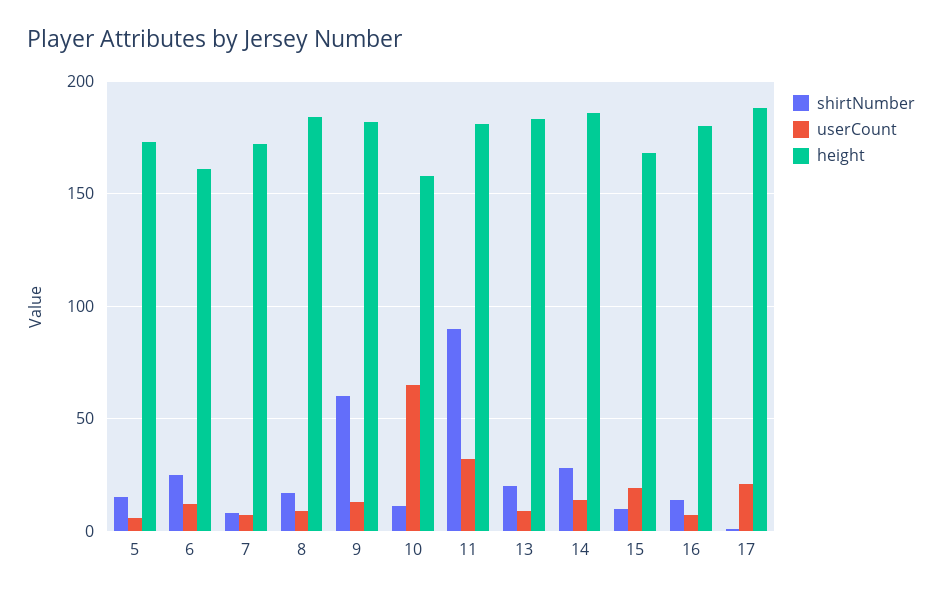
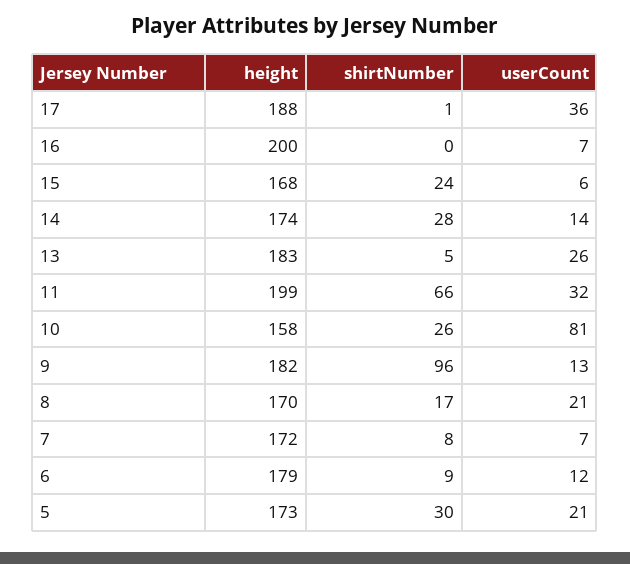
  {
    "shirtNumber": {
-     "5": 15,
+     "5": 30,
-     "6": 25,
+     "6": 9,
      "7": 8,
      "8": 17,
-     "9": 60,
+     "9": 96,
-     "10": 10,
+     "10": 26,
-     "11": 90,
+     "11": 66,
-     "13": 20,
+     "13": 5,
      "14": 28,
-     "15": 10,
+     "15": 24,
-     "16": 15,
+     "16": 0,
      "17": 1
    },
    "userCount": {
-     "5": 5,
+     "5": 21,
      "6": 12,
      "7": 7,
-     "8": 10,
+     "8": 21,
      "9": 13,
-     "10": 65,
+     "10": 81,
      "11": 32,
-     "13": 10,
+     "13": 26,
      "14": 14,
-     "15": 20,
+     "15": 6,
      "16": 7,
-     "17": 20
+     "17": 36
    },
    "height": {
      "5": 173,
-     "6": 160,
+     "6": 179,
      "7": 172,
-     "8": 185,
+     "8": 170,
      "9": 182,
      "10": 158,
-     "11": 180,
+     "11": 199,
      "13": 183,
-     "14": 185,
+     "14": 174,
      "15": 168,
-     "16": 180,
+     "16": 200,
      "17": 188
    }
  }

